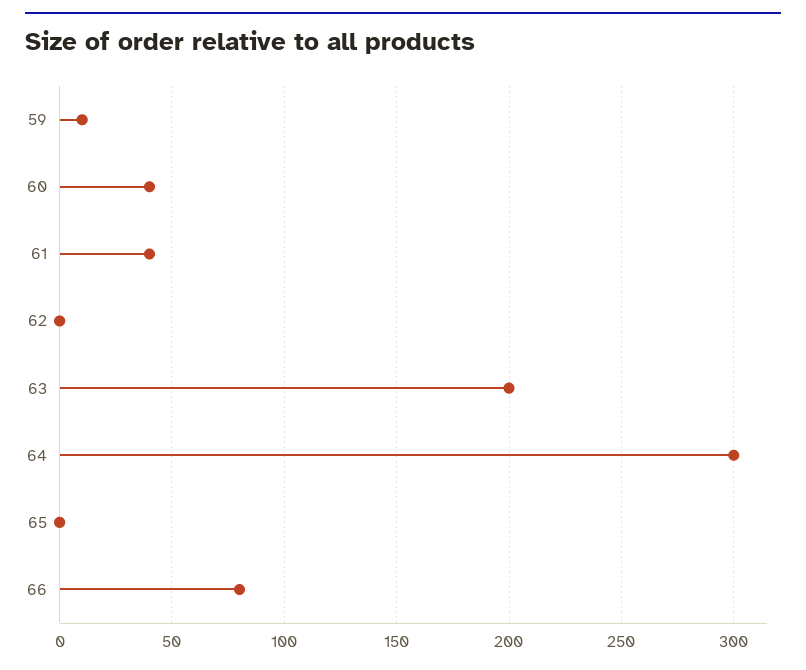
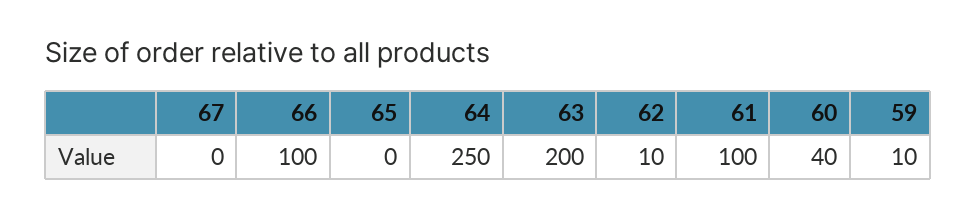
  {
    "59": 10,
    "60": 40,
-   "61": 40,
+   "61": 100,
-   "62": 0,
+   "62": 10,
    "63": 200,
-   "64": 300,
+   "64": 250,
    "65": 0,
-   "66": 80
+   "66": 100,
+   "67": 0
  }

